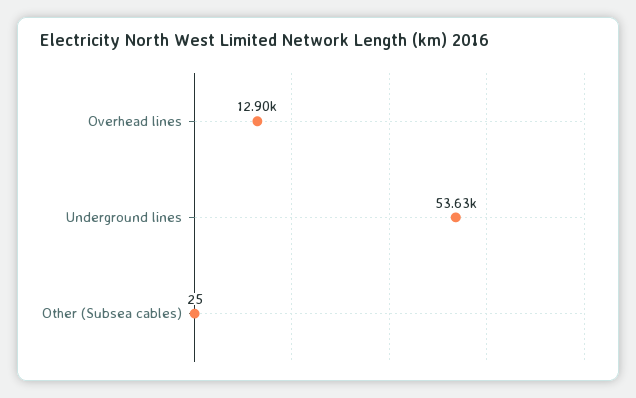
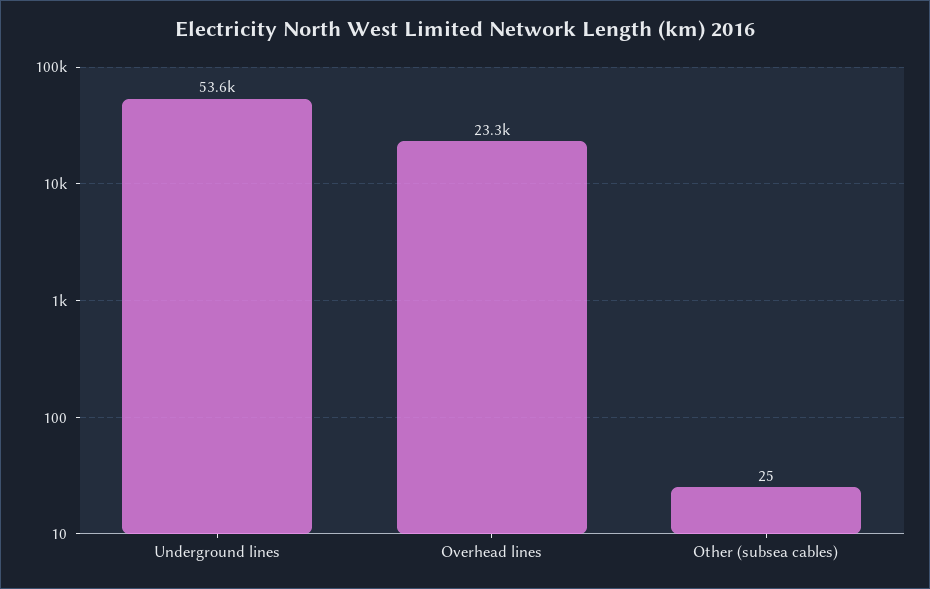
  {
-   "Overhead lines": 12900,
+   "Overhead lines": 23300,
    "Underground lines": 53630,
    "Other (Subsea cables)": 25
  }

